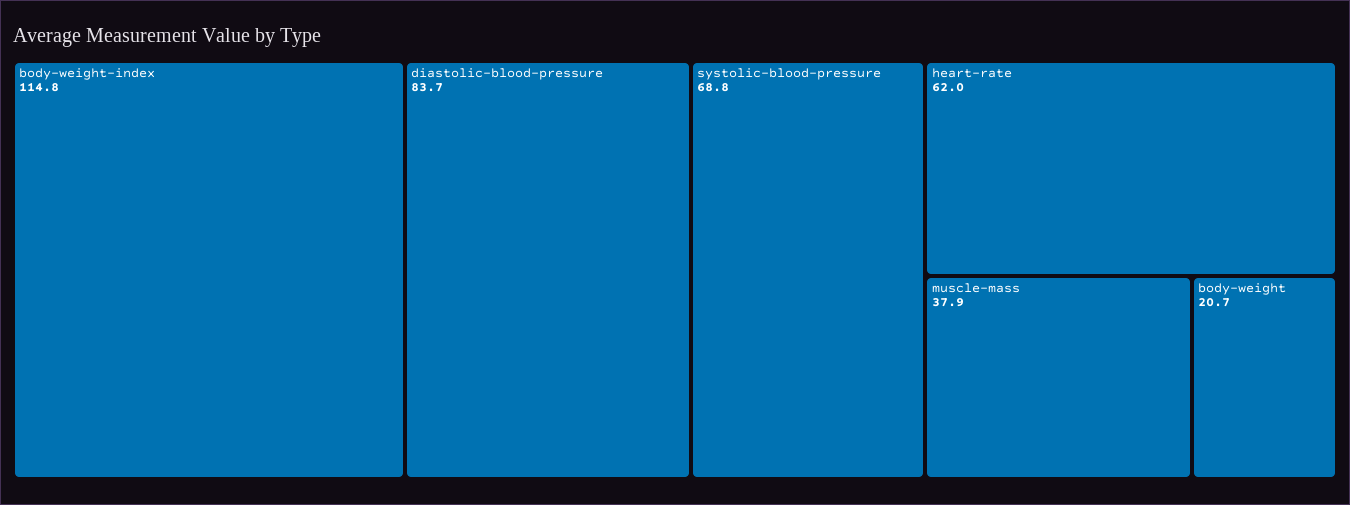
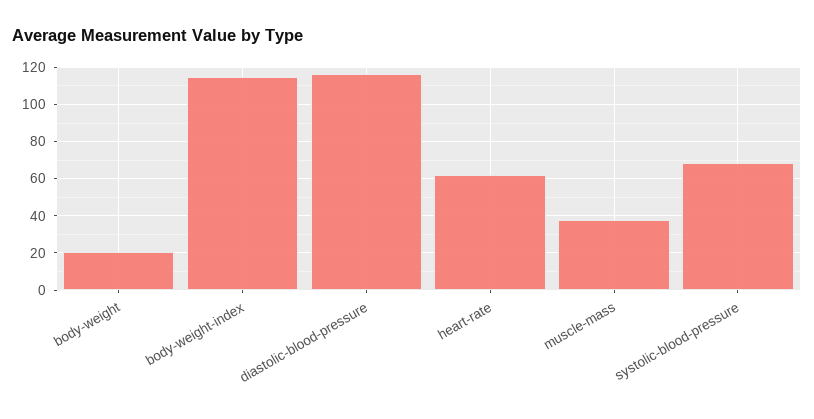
  {
    "body-weight-index": 114.8,
-   "diastolic-blood-pressure": 83.7,
+   "diastolic-blood-pressure": 115,
    "systolic-blood-pressure": 68.8,
    "heart-rate": 62,
    "muscle-mass": 37.9,
    "body-weight": 20.7
  }

